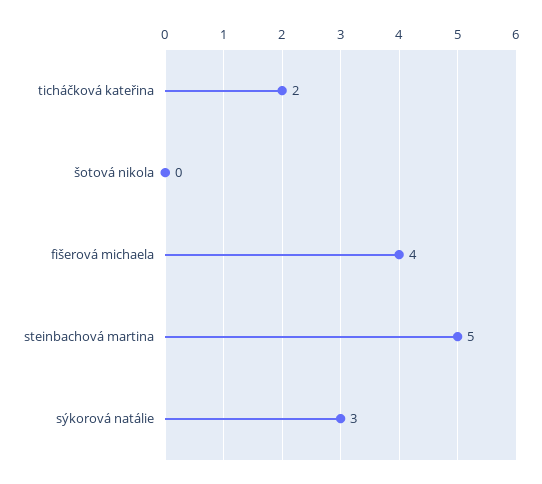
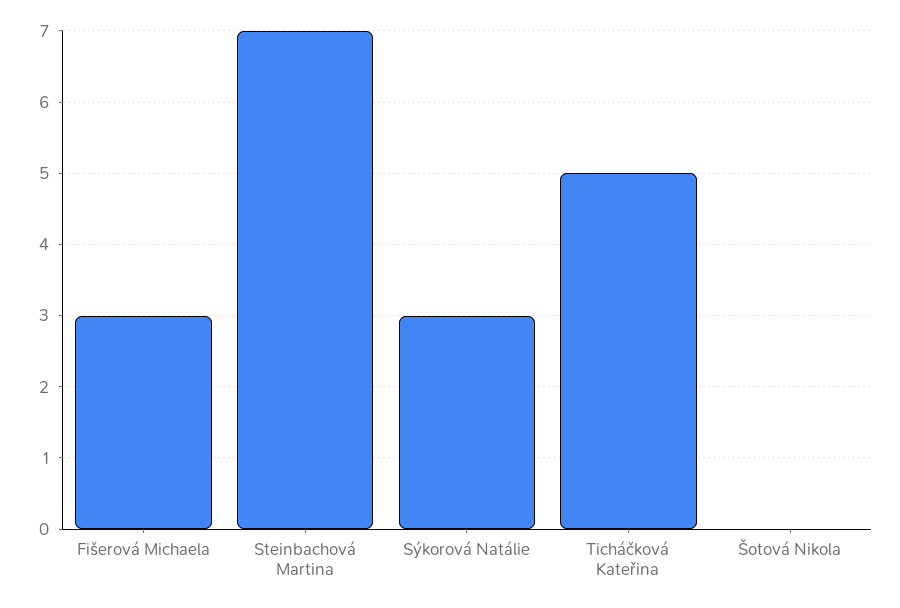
  {
-   "ticháčková kateřina": 2,
+   "ticháčková kateřina": 5,
    "šotová nikola": 0,
-   "fišerová michaela": 4,
+   "fišerová michaela": 3,
-   "steinbachová martina": 5,
+   "steinbachová martina": 7,
    "sýkorová natálie": 3
  }

